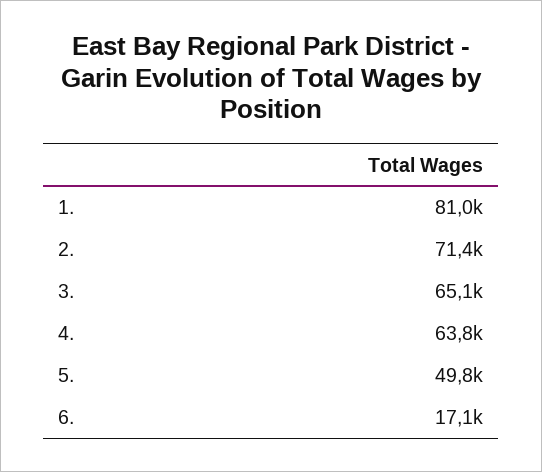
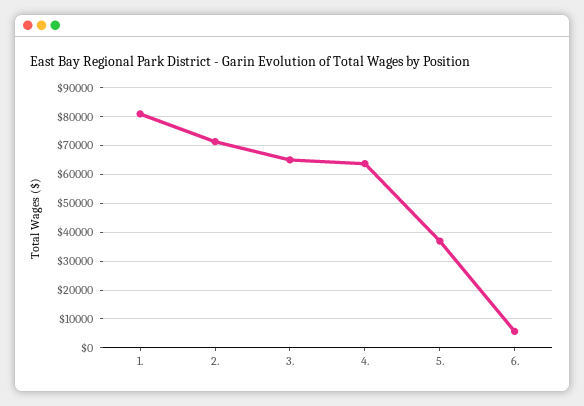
  {
    "1.": 81000,
    "2.": 71400,
    "3.": 65100,
    "4.": 63800,
-   "5.": 49800,
+   "5.": 37500,
-   "6.": 17100
+   "6.": 5000
  }

